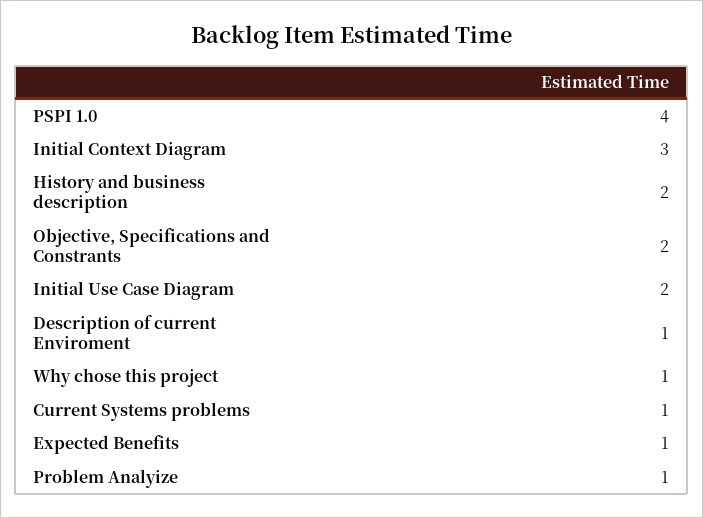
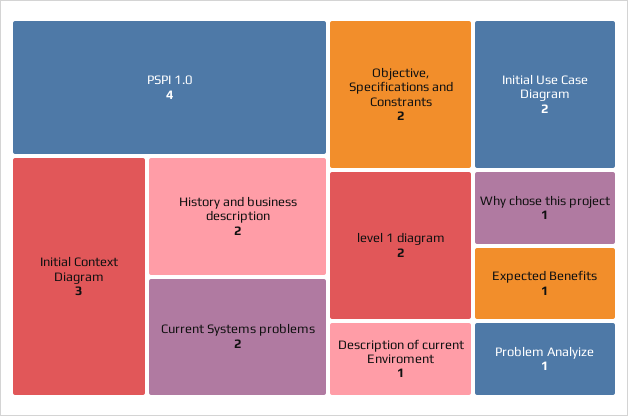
  {
    "PSPI 1.0": 4,
    "Initial Context Diagram": 3,
    "History and business description": 2,
    "Objective, Specifications and Constrants": 2,
    "Initial Use Case Diagram": 2,
    "Description of current Enviroment": 1,
    "Why chose this project": 1,
-   "Current Systems problems": 1,
+   "Current Systems problems": 2,
    "Expected Benefits": 1,
-   "Problem Analyize": 1
+   "Problem Analyize": 1,
+   "level 1 diagram": 2
  }

